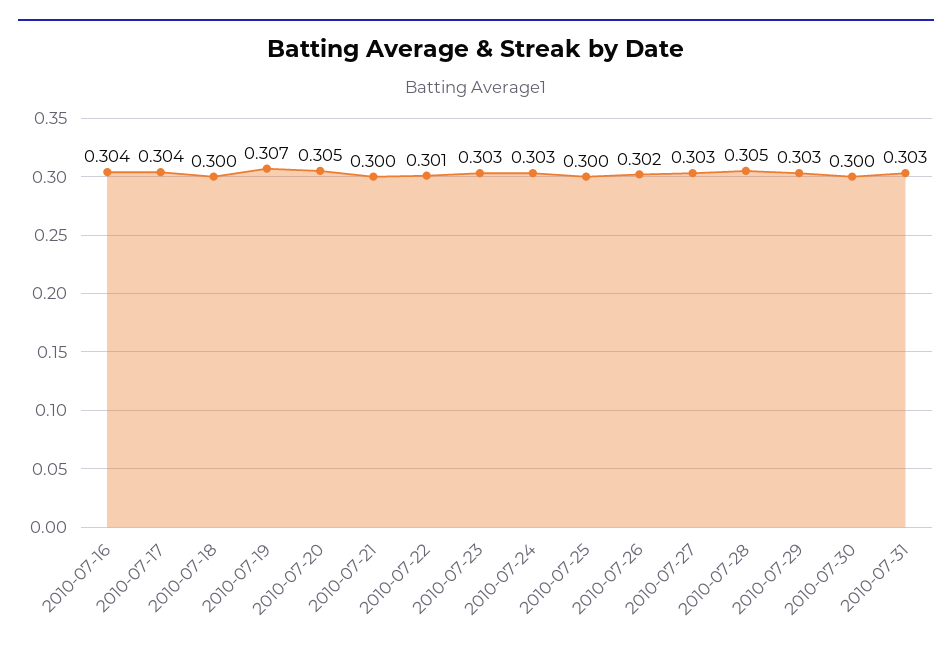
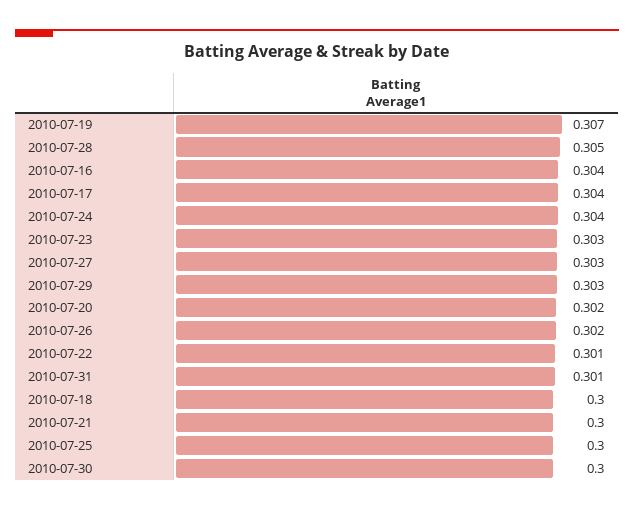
  {
    "2010-07-16": 0.304,
    "2010-07-17": 0.304,
    "2010-07-18": 0.3,
    "2010-07-19": 0.307,
-   "2010-07-20": 0.305,
+   "2010-07-20": 0.302,
    "2010-07-21": 0.3,
    "2010-07-22": 0.301,
    "2010-07-23": 0.303,
-   "2010-07-24": 0.303,
+   "2010-07-24": 0.304,
    "2010-07-25": 0.3,
    "2010-07-26": 0.302,
    "2010-07-27": 0.303,
    "2010-07-28": 0.305,
    "2010-07-29": 0.303,
    "2010-07-30": 0.3,
-   "2010-07-31": 0.303
+   "2010-07-31": 0.301
  }

